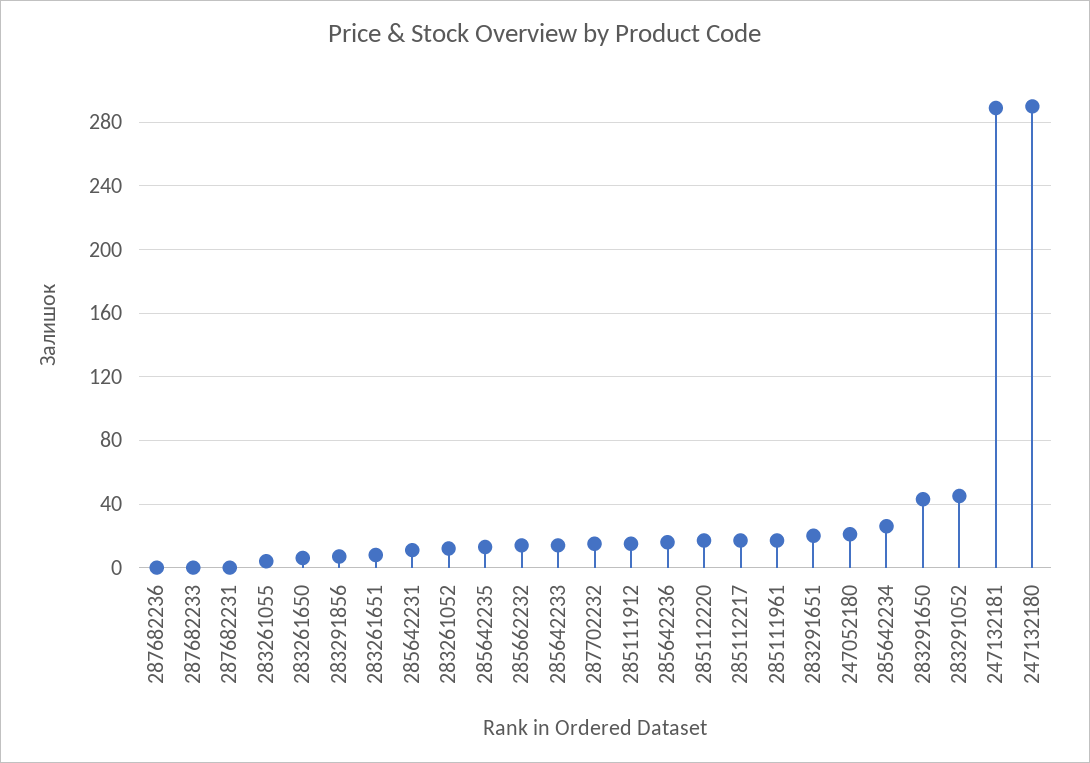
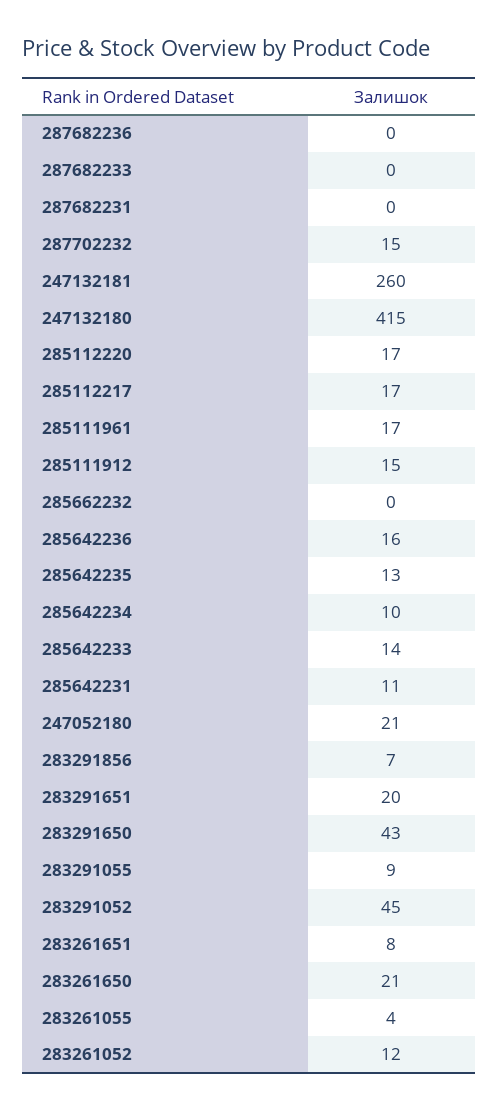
  {
    "287682236": 0,
    "287682233": 0,
    "287682231": 0,
    "283261055": 4,
-   "283261650": 5,
+   "283261650": 21,
    "283291856": 7,
    "283261651": 8,
    "285642231": 11,
    "283261052": 12,
    "285642235": 13,
-   "285662232": 15,
+   "285662232": 0,
    "285642233": 14,
    "287702232": 15,
    "285111912": 15,
    "285642236": 16,
    "285112220": 17,
    "285112217": 17,
    "285111961": 17,
    "283291651": 20,
    "247052180": 21,
-   "285642234": 25,
+   "285642234": 10,
    "283291650": 43,
    "283291052": 45,
-   "247132181": 290,
+   "247132181": 260,
-   "247132180": 290
+   "247132180": 415,
+   "283291055": 9
  }

